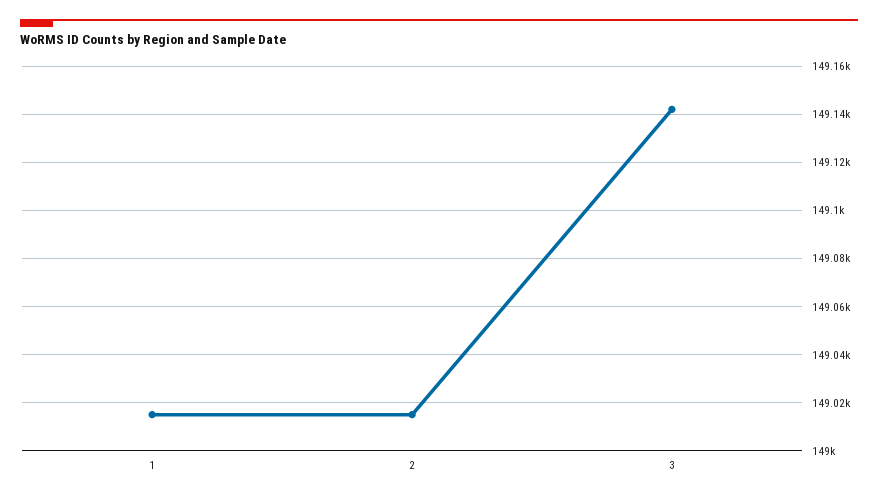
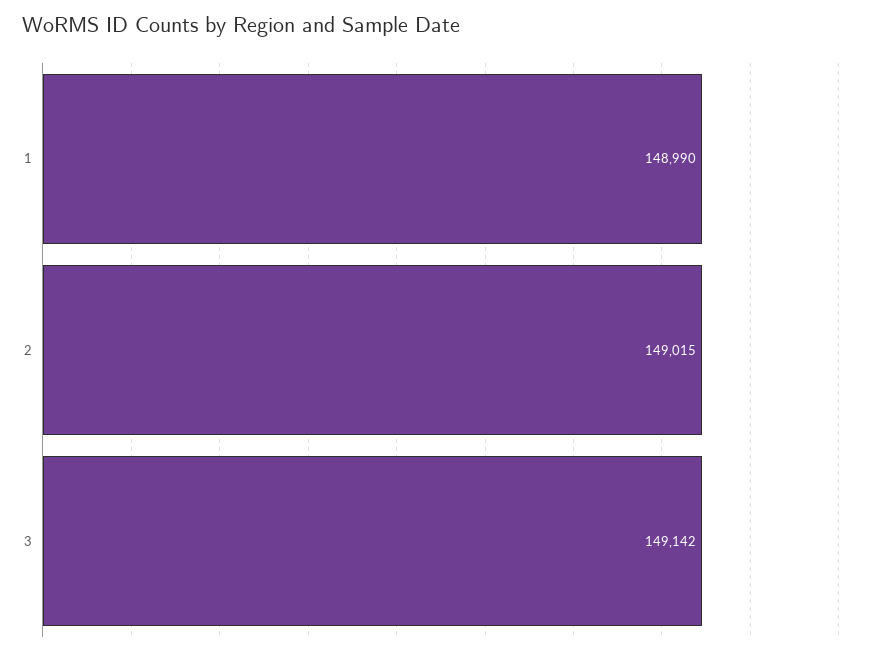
  {
-   "1": 149015,
+   "1": 148990,
    "2": 149015,
    "3": 149142
  }

